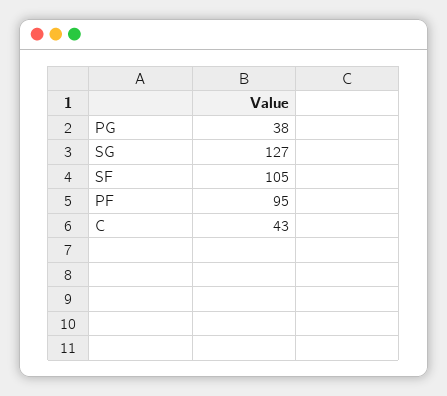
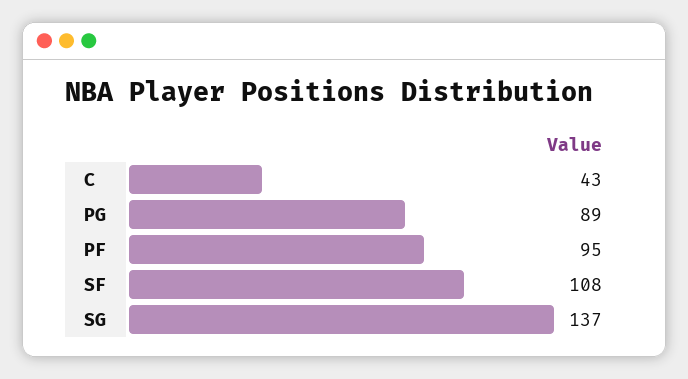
  {
-   "PG": 38,
+   "PG": 89,
-   "SG": 127,
+   "SG": 137,
-   "SF": 105,
+   "SF": 108,
    "PF": 95,
    "C": 43
  }

